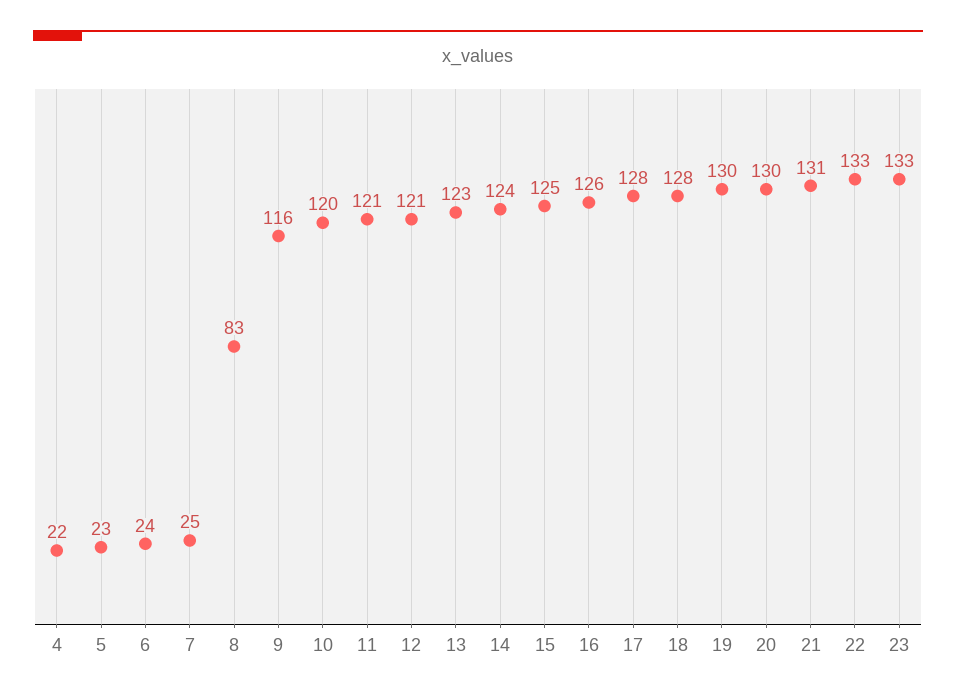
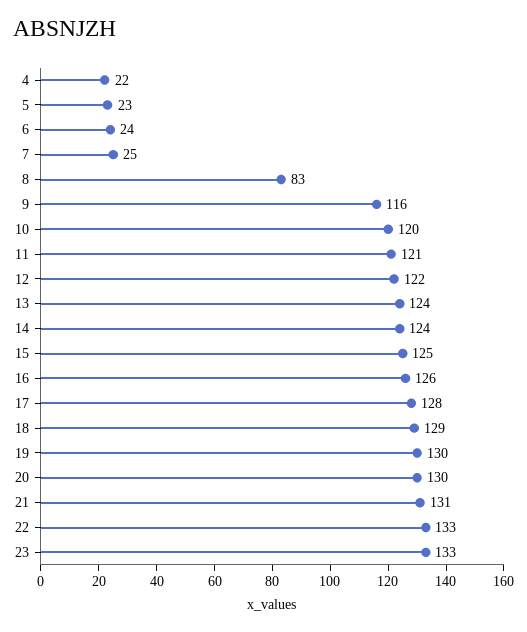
  {
    "4": 22,
    "5": 23,
    "6": 24,
    "7": 25,
    "8": 83,
    "9": 116,
    "10": 120,
    "11": 121,
-   "12": 121,
+   "12": 122,
-   "13": 123,
+   "13": 124,
    "14": 124,
    "15": 125,
    "16": 126,
    "17": 128,
-   "18": 128,
+   "18": 129,
    "19": 130,
    "20": 130,
    "21": 131,
    "22": 133,
    "23": 133
  }

